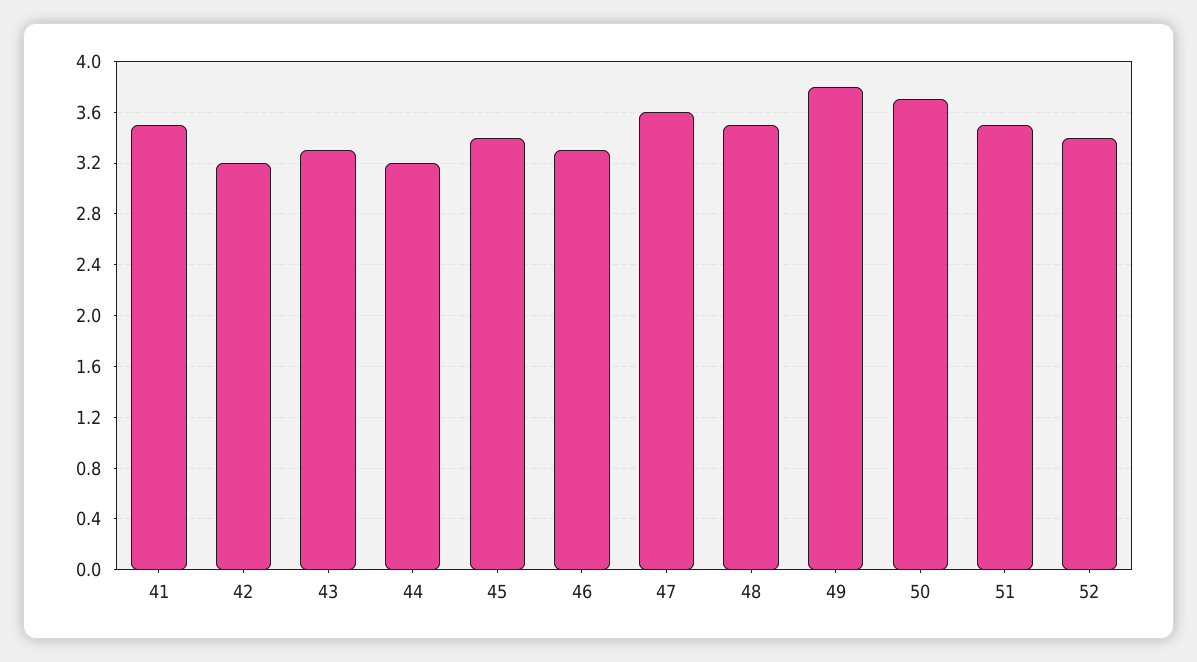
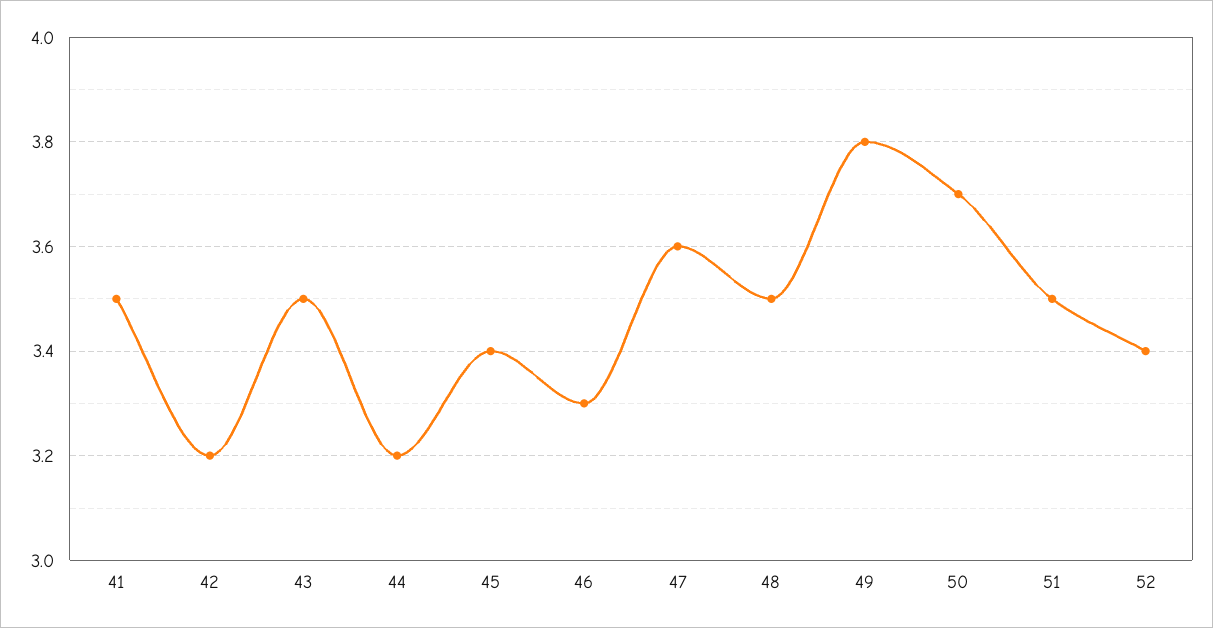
  {
    "41": 3.5,
    "42": 3.2,
-   "43": 3.3,
+   "43": 3.5,
    "44": 3.2,
    "45": 3.4,
    "46": 3.3,
    "47": 3.6,
    "48": 3.5,
    "49": 3.8,
    "50": 3.7,
    "51": 3.5,
    "52": 3.4
  }

